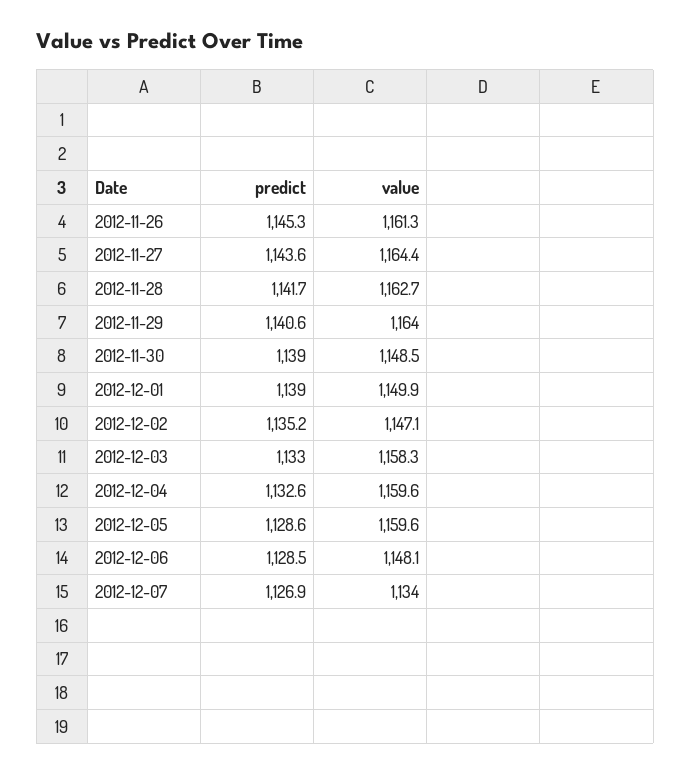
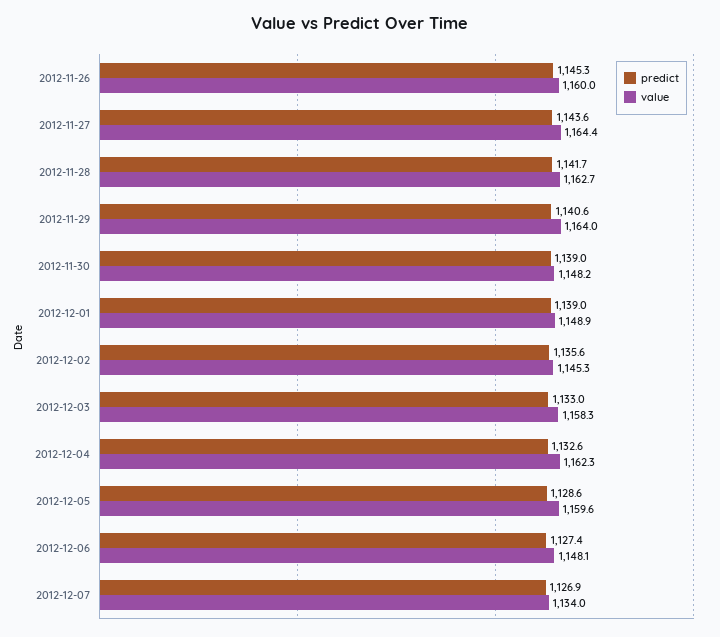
  {
    "predict": {
      "2012-11-26": 1145.3,
      "2012-11-27": 1143.6,
      "2012-11-28": 1141.7,
      "2012-11-29": 1140.6,
      "2012-11-30": 1139,
      "2012-12-01": 1139,
-     "2012-12-02": 1135.2,
+     "2012-12-02": 1135.6,
      "2012-12-03": 1133,
      "2012-12-04": 1132.6,
      "2012-12-05": 1128.6,
-     "2012-12-06": 1128.5,
+     "2012-12-06": 1127.4,
      "2012-12-07": 1126.9
    },
    "value": {
-     "2012-11-26": 1161.3,
+     "2012-11-26": 1160,
      "2012-11-27": 1164.4,
      "2012-11-28": 1162.7,
      "2012-11-29": 1164,
-     "2012-11-30": 1148.5,
+     "2012-11-30": 1148.2,
-     "2012-12-01": 1149.9,
+     "2012-12-01": 1148.9,
-     "2012-12-02": 1147.1,
+     "2012-12-02": 1145.3,
      "2012-12-03": 1158.3,
-     "2012-12-04": 1159.6,
+     "2012-12-04": 1162.3,
      "2012-12-05": 1159.6,
      "2012-12-06": 1148.1,
      "2012-12-07": 1134
    }
  }

